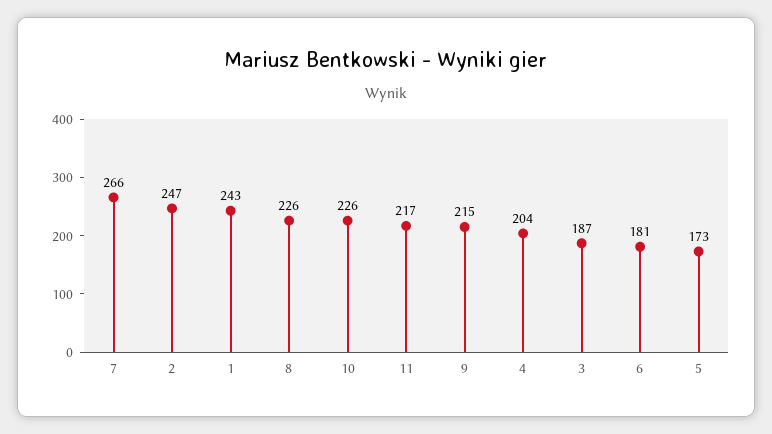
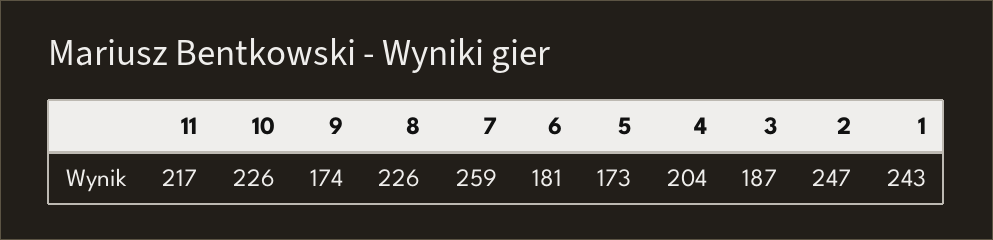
  {
-   "7": 266,
+   "7": 259,
    "2": 247,
    "1": 243,
    "8": 226,
    "10": 226,
    "11": 217,
-   "9": 215,
+   "9": 174,
    "4": 204,
    "3": 187,
    "6": 181,
    "5": 173
  }

